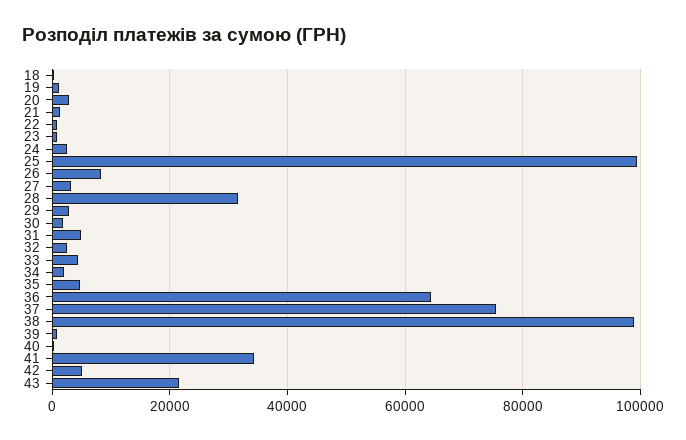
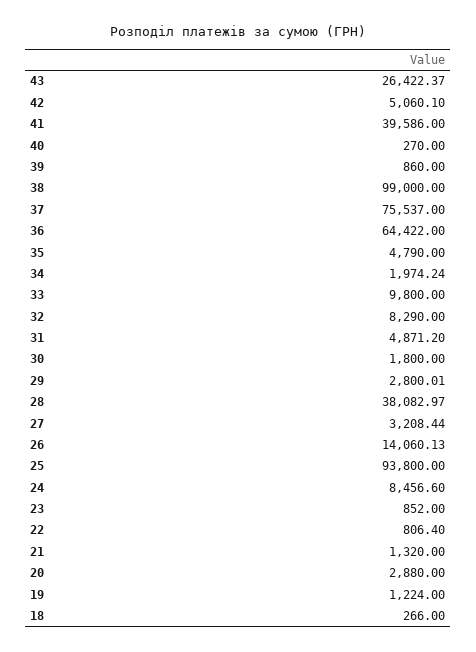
  {
    "18": 266,
    "19": 1224,
    "20": 2880,
    "21": 1320,
    "22": 806.4,
    "23": 852,
-   "24": 2000,
+   "24": 8456.6,
-   "25": 100000,
+   "25": 93800,
-   "26": 8000,
+   "26": 14060.13,
    "27": 3208.44,
-   "28": 32000,
+   "28": 38082.97,
    "29": 2800.01,
    "30": 1800,
    "31": 4871.2,
-   "32": 2000,
+   "32": 8290,
-   "33": 4000,
+   "33": 9800,
    "34": 1974.24,
    "35": 4790,
    "36": 64422,
    "37": 75537,
    "38": 99000,
    "39": 860,
    "40": 270,
-   "41": 34000,
+   "41": 39586,
    "42": 5060.1,
-   "43": 22000
+   "43": 26422.37
  }

